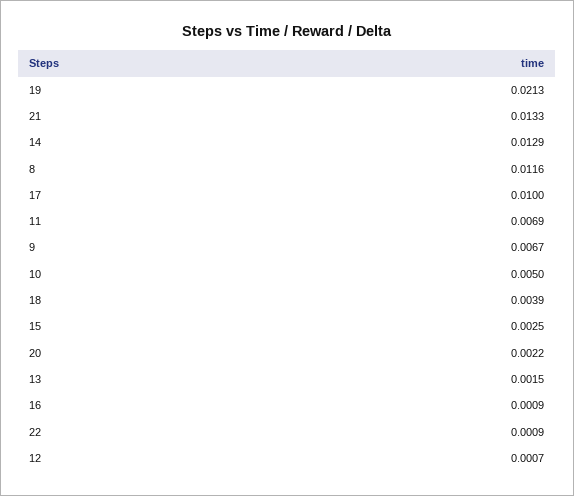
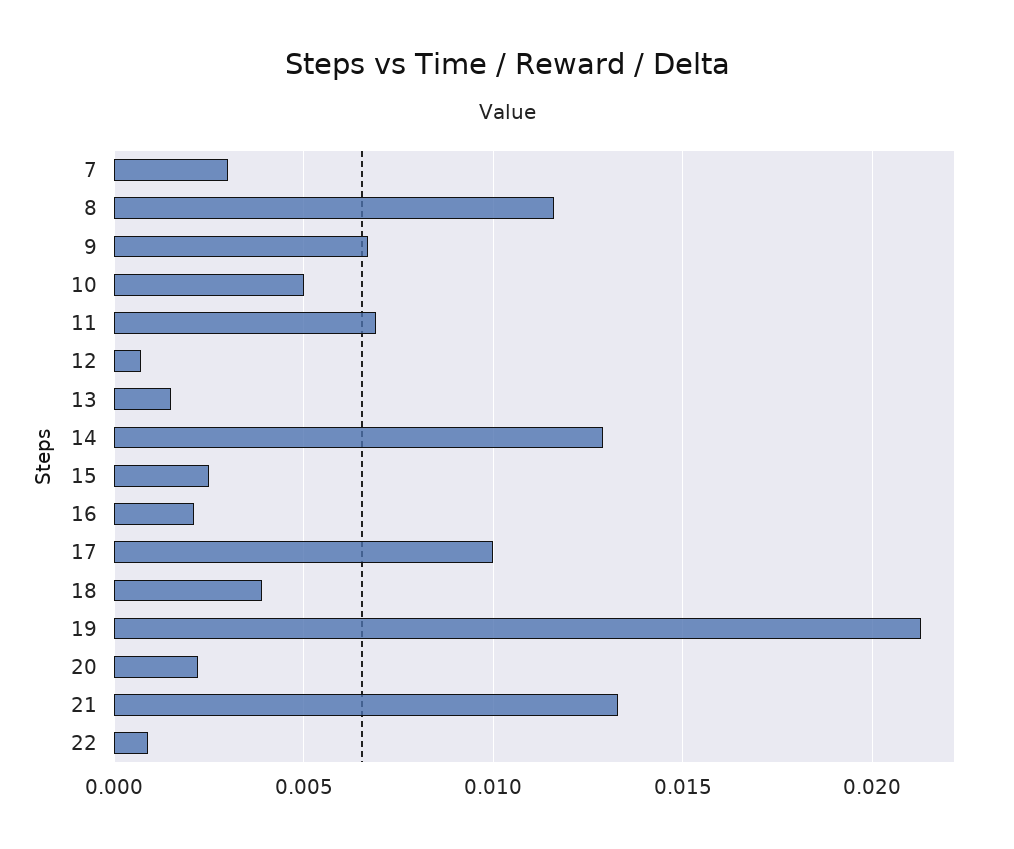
  {
    "19": 0.0213,
    "21": 0.0133,
    "14": 0.0129,
    "8": 0.0116,
    "17": 0.01,
    "11": 0.0069,
    "9": 0.0067,
    "10": 0.005,
    "18": 0.0039,
    "15": 0.0025,
    "20": 0.0022,
    "13": 0.0015,
-   "16": 0.0009,
+   "16": 0.002,
    "22": 0.0009,
-   "12": 0.0007
+   "12": 0.0007,
+   "7": 0.003
  }

